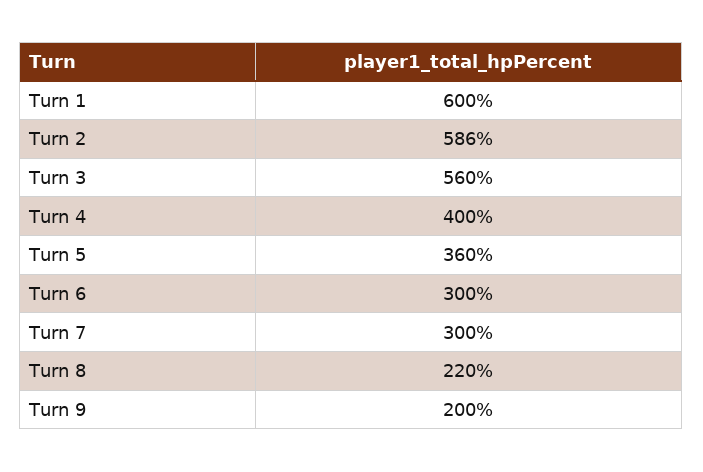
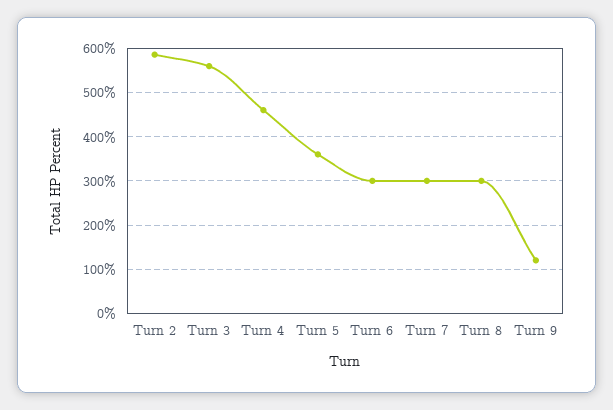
  {
-   "Turn 1": 600,
    "Turn 2": 586,
    "Turn 3": 560,
-   "Turn 4": 400,
+   "Turn 4": 460,
    "Turn 5": 360,
    "Turn 6": 300,
    "Turn 7": 300,
-   "Turn 8": 220,
+   "Turn 8": 300,
-   "Turn 9": 200
+   "Turn 9": 120
  }

